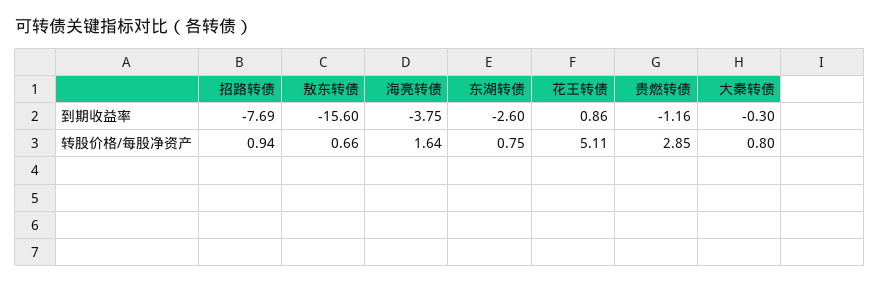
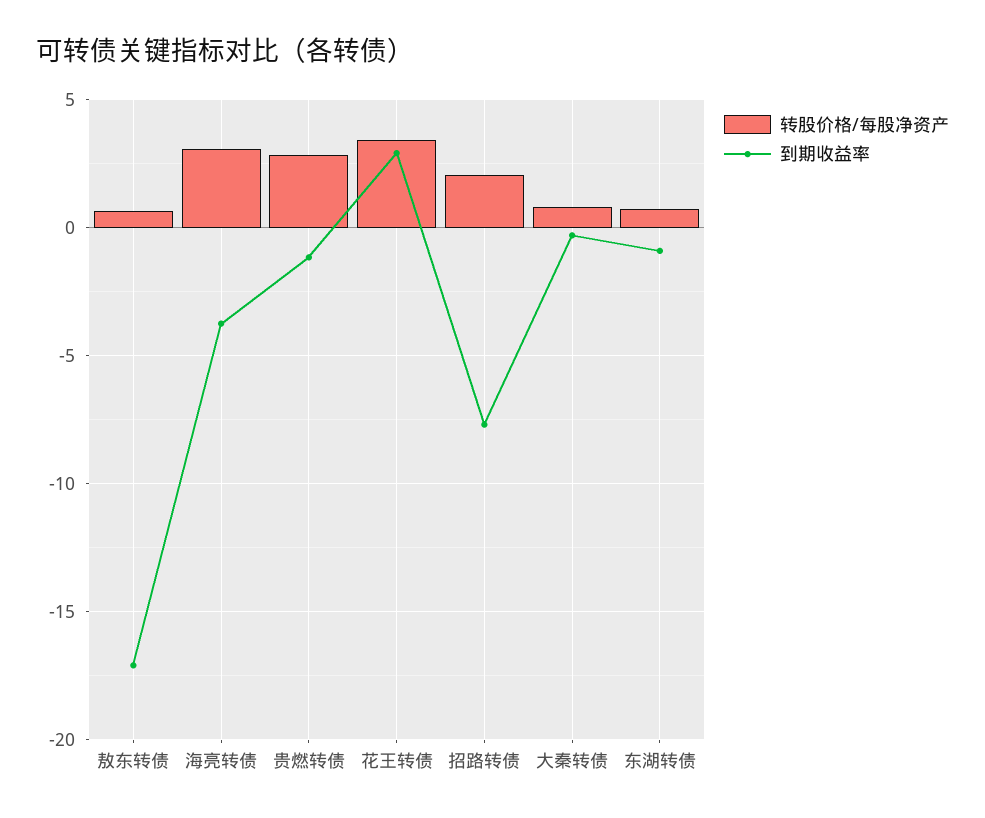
  {
    "到期收益率": {
      "招路转债": -7.69,
-     "敖东转债": -15.6,
+     "敖东转债": -17,
      "海亮转债": -3.75,
-     "东湖转债": -2.6,
+     "东湖转债": -1,
-     "花王转债": 0.86,
+     "花王转债": 3,
      "贵燃转债": -1.16,
      "大秦转债": -0.3
    },
    "转股价格/每股净资产": {
-     "招路转债": 0.94,
+     "招路转债": 2,
      "敖东转债": 0.66,
-     "海亮转债": 1.64,
+     "海亮转债": 3,
      "东湖转债": 0.75,
-     "花王转债": 5.11,
+     "花王转债": 3.5,
      "贵燃转债": 2.85,
      "大秦转债": 0.8
    }
  }

